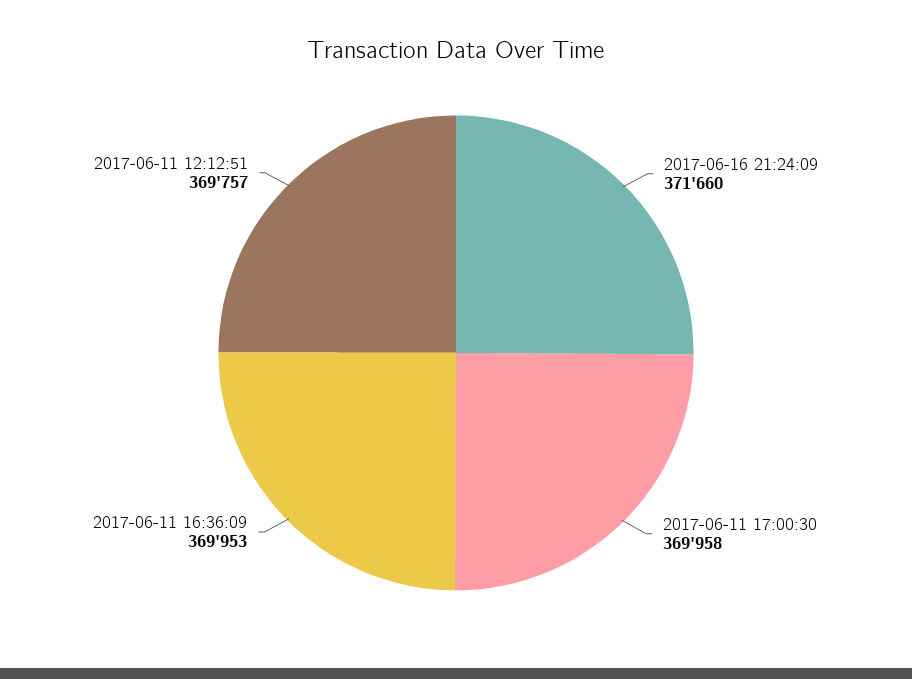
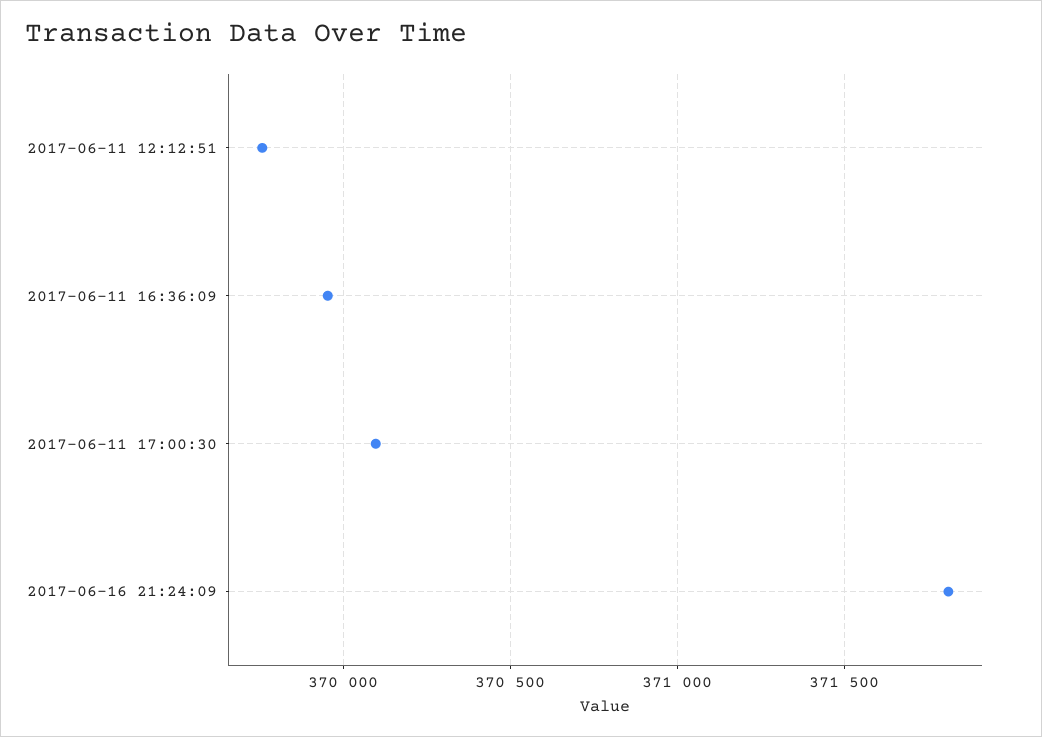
  {
-   "2017-06-16 21:24:09": 371660,
+   "2017-06-16 21:24:09": 371800,
-   "2017-06-11 17:00:30": 369958,
+   "2017-06-11 17:00:30": 370100,
    "2017-06-11 16:36:09": 369953,
    "2017-06-11 12:12:51": 369757
  }

